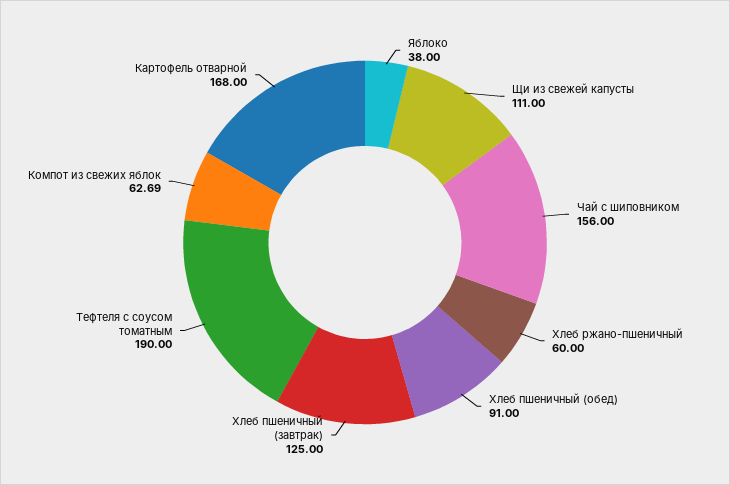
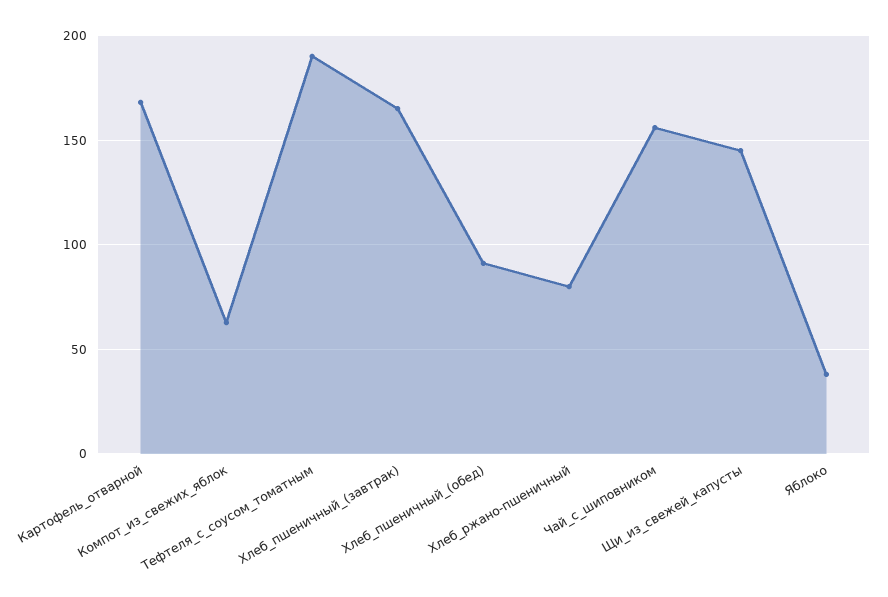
  {
    "Яблоко": 38,
-   "Щи из свежей капусты": 111,
+   "Щи из свежей капусты": 145,
    "Чай с шиповником": 156,
-   "Хлеб ржано-пшеничный": 60,
+   "Хлеб ржано-пшеничный": 80,
    "Хлеб пшеничный (обед)": 91,
-   "Хлеб пшеничный (завтрак)": 125,
+   "Хлеб пшеничный (завтрак)": 165,
    "Тефтеля с соусом томатным": 190,
    "Компот из свежих яблок": 62.69,
    "Картофель отварной": 168
  }

